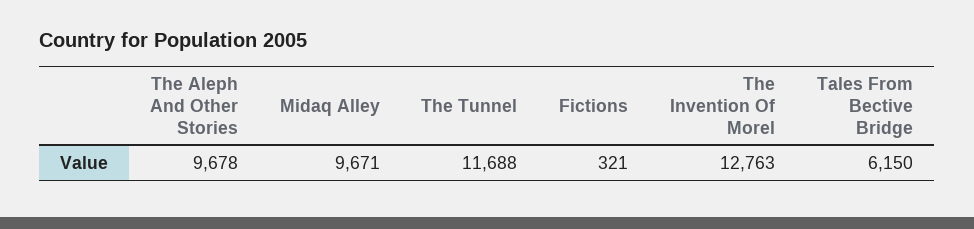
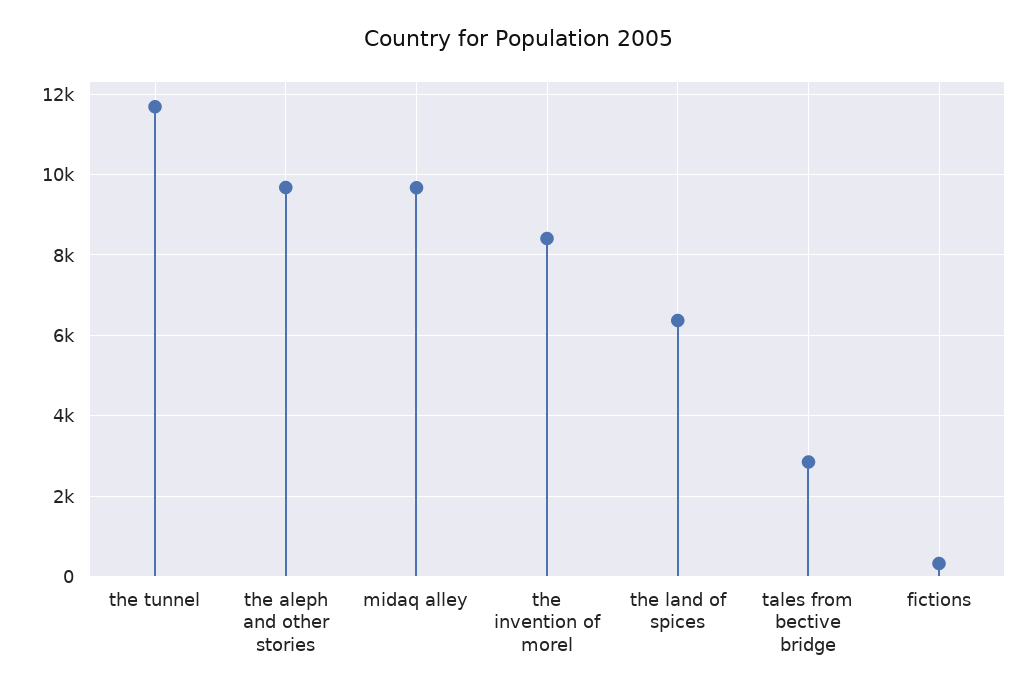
  {
    "The Aleph And Other Stories": 9678,
    "Midaq Alley": 9671,
    "The Tunnel": 11688,
    "Fictions": 321,
-   "The Invention Of Morel": 12763,
+   "The Invention Of Morel": 8400,
-   "Tales From Bective Bridge": 6150
+   "Tales From Bective Bridge": 2800,
+   "the land of spices": 6400
  }

